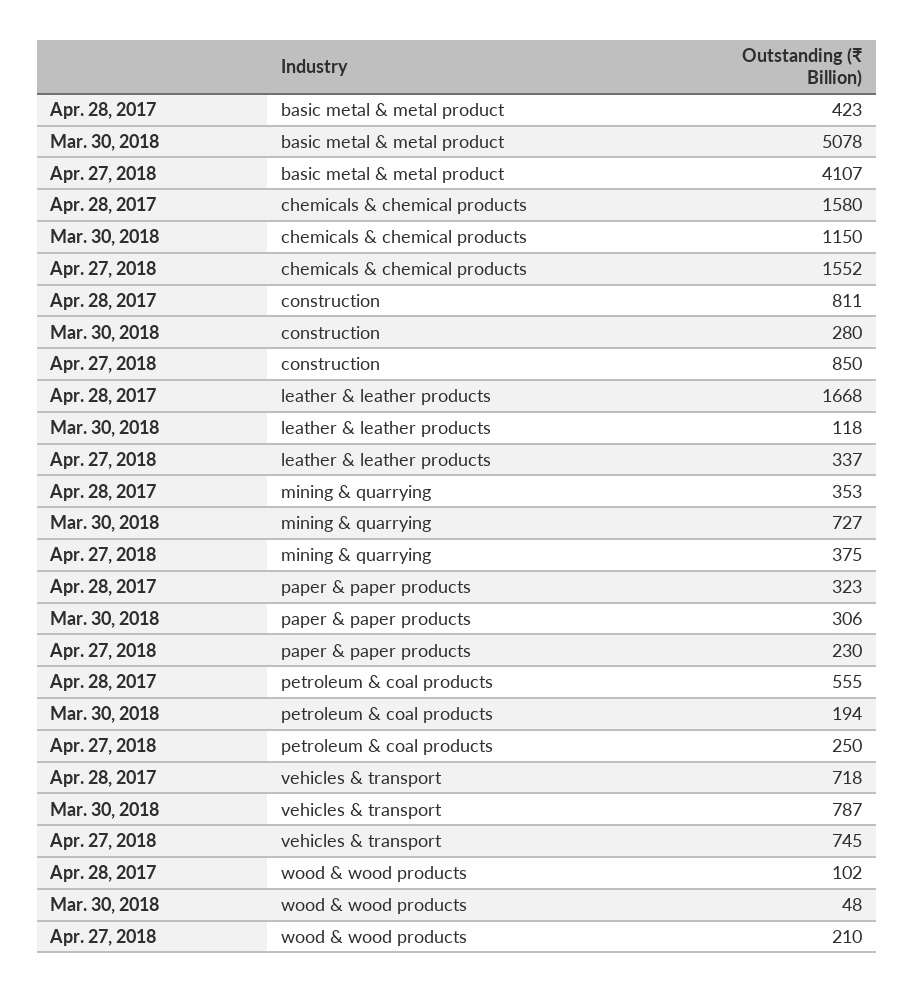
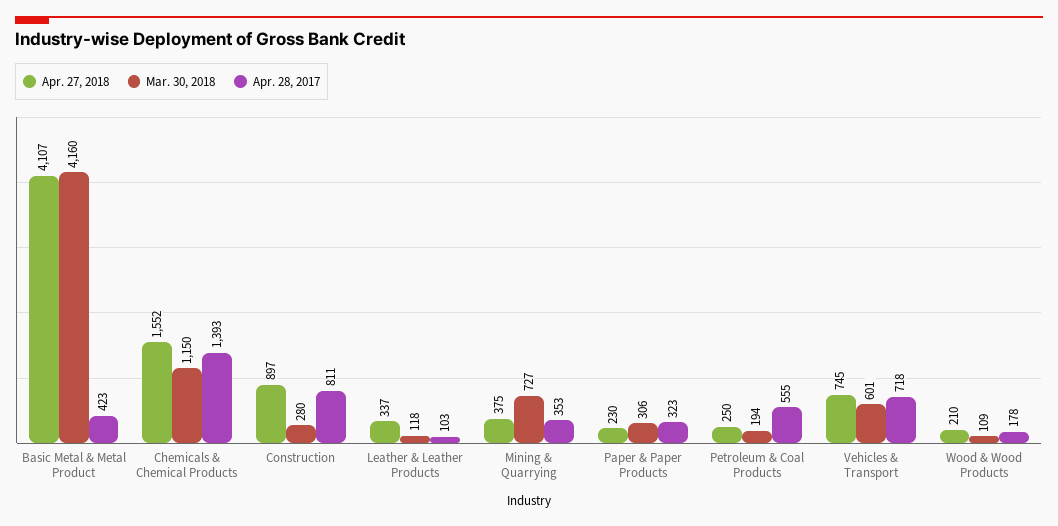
  {
    "Apr. 28, 2017": {
      "basic metal & metal product": 423,
-     "chemicals & chemical products": 1580,
+     "chemicals & chemical products": 1393,
      "construction": 811,
-     "leather & leather products": 1668,
+     "leather & leather products": 103,
      "mining & quarrying": 353,
      "paper & paper products": 323,
      "petroleum & coal products": 555,
      "vehicles & transport": 718,
-     "wood & wood products": 102
+     "wood & wood products": 178
    },
    "Mar. 30, 2018": {
-     "basic metal & metal product": 5078,
+     "basic metal & metal product": 4160,
      "chemicals & chemical products": 1150,
      "construction": 280,
      "leather & leather products": 118,
      "mining & quarrying": 727,
      "paper & paper products": 306,
      "petroleum & coal products": 194,
-     "vehicles & transport": 787,
+     "vehicles & transport": 601,
-     "wood & wood products": 48
+     "wood & wood products": 109
    },
    "Apr. 27, 2018": {
      "basic metal & metal product": 4107,
      "chemicals & chemical products": 1552,
-     "construction": 850,
+     "construction": 897,
      "leather & leather products": 337,
      "mining & quarrying": 375,
      "paper & paper products": 230,
      "petroleum & coal products": 250,
      "vehicles & transport": 745,
      "wood & wood products": 210
    }
  }

